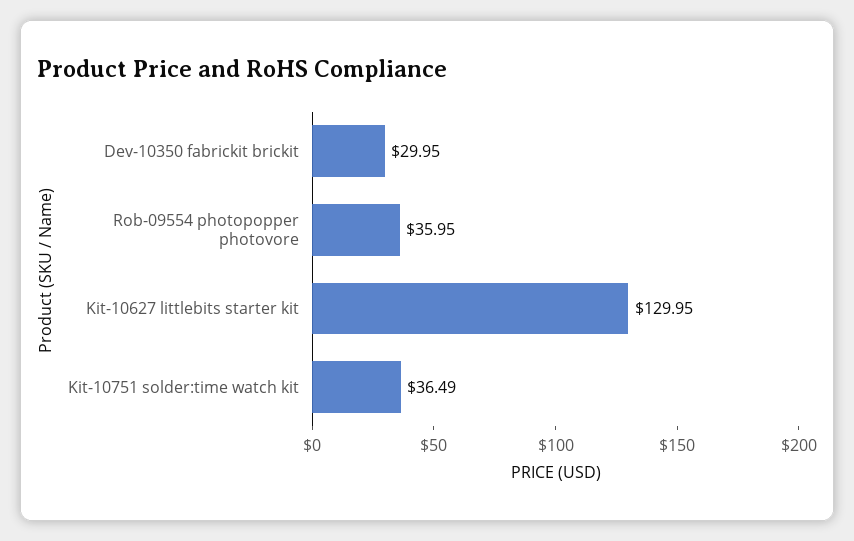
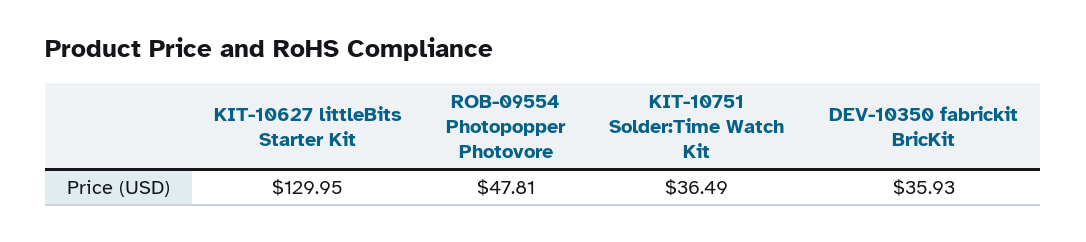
  {
-   "Dev-10350 fabrickit brickit": 29.95,
+   "Dev-10350 fabrickit brickit": 35.93,
-   "Rob-09554 photopopper photovore": 35.95,
+   "Rob-09554 photopopper photovore": 47.81,
    "Kit-10627 littlebits starter kit": 129.95,
    "Kit-10751 solder:time watch kit": 36.49
  }

